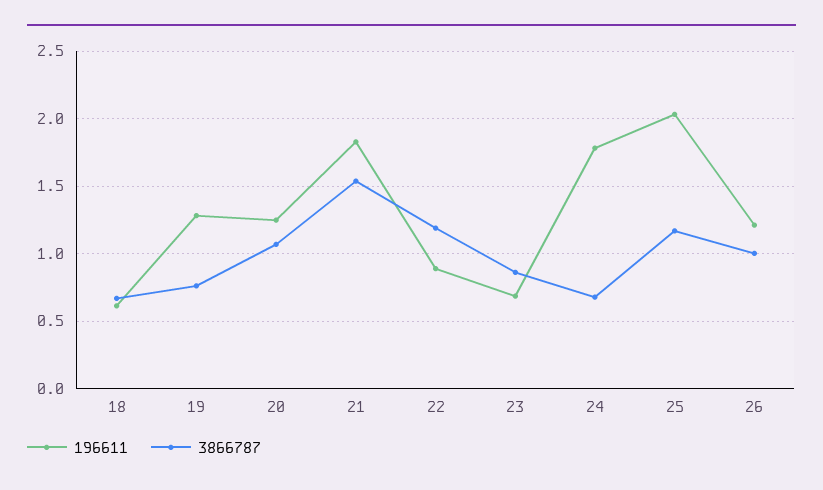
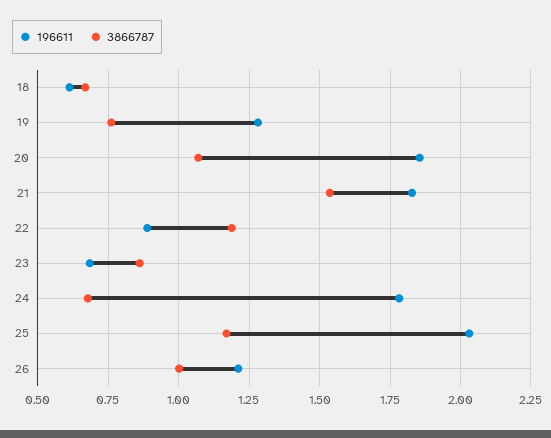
  {
    "196611": {
      "18": 0.6,
      "19": 1.275,
-     "20": 1.25,
+     "20": 1.85,
      "21": 1.825,
      "22": 0.9,
      "23": 0.675,
      "24": 1.775,
      "25": 2.025,
      "26": 1.2
    },
    "3866787": {
      "18": 0.675,
      "19": 0.75,
      "20": 1.075,
      "21": 1.525,
      "22": 1.2,
      "23": 0.85,
      "24": 0.675,
      "25": 1.175,
      "26": 1
    }
  }

